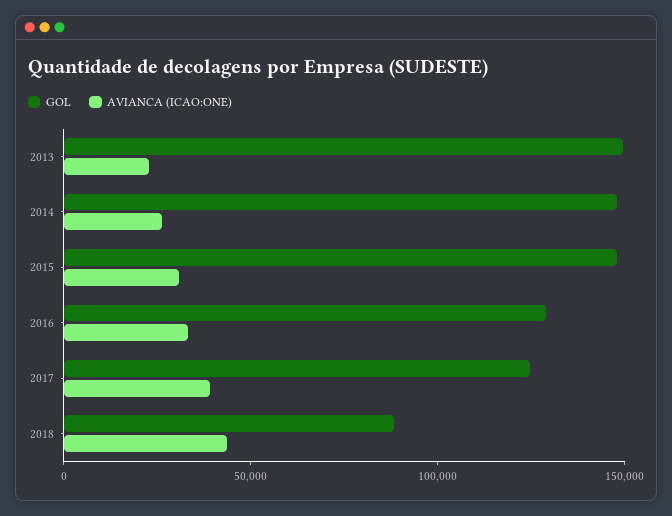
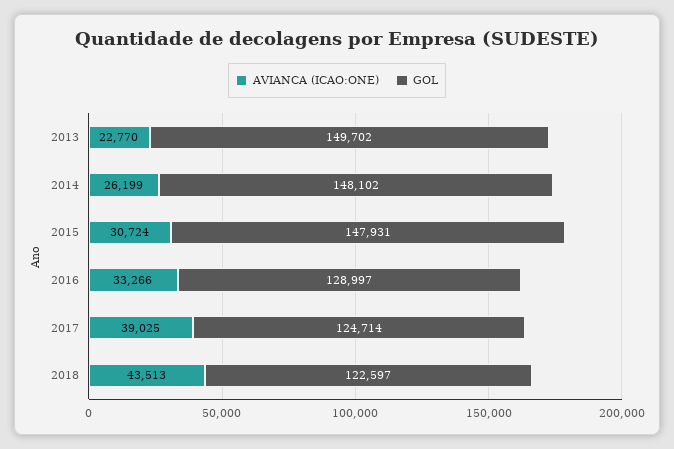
  {
    "GOL": {
      "2013": 149702,
      "2014": 148102,
      "2015": 147931,
      "2016": 128997,
      "2017": 124714,
-     "2018": 90000
+     "2018": 122597
    },
    "AVIANCA (ICAO:ONE)": {
      "2013": 22770,
      "2014": 26199,
      "2015": 30724,
      "2016": 33266,
      "2017": 39025,
      "2018": 43513
    }
  }

